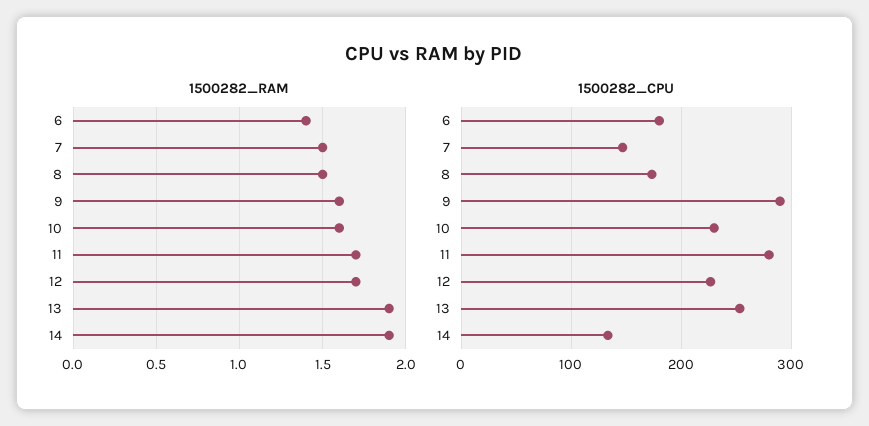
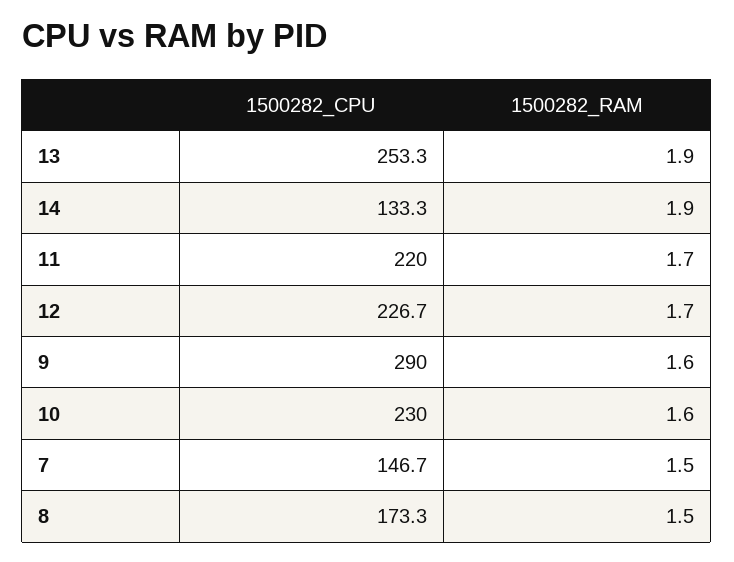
  {
    "1500282_RAM": {
-     "6": 1.4,
      "7": 1.5,
      "8": 1.5,
      "9": 1.6,
      "10": 1.6,
      "11": 1.7,
      "12": 1.7,
      "13": 1.9,
      "14": 1.9
    },
    "1500282_CPU": {
-     "6": 180,
      "7": 146.7,
      "8": 173.3,
      "9": 290,
      "10": 230,
-     "11": 280,
+     "11": 220,
      "12": 226.7,
      "13": 253.3,
      "14": 133.3
    }
  }

